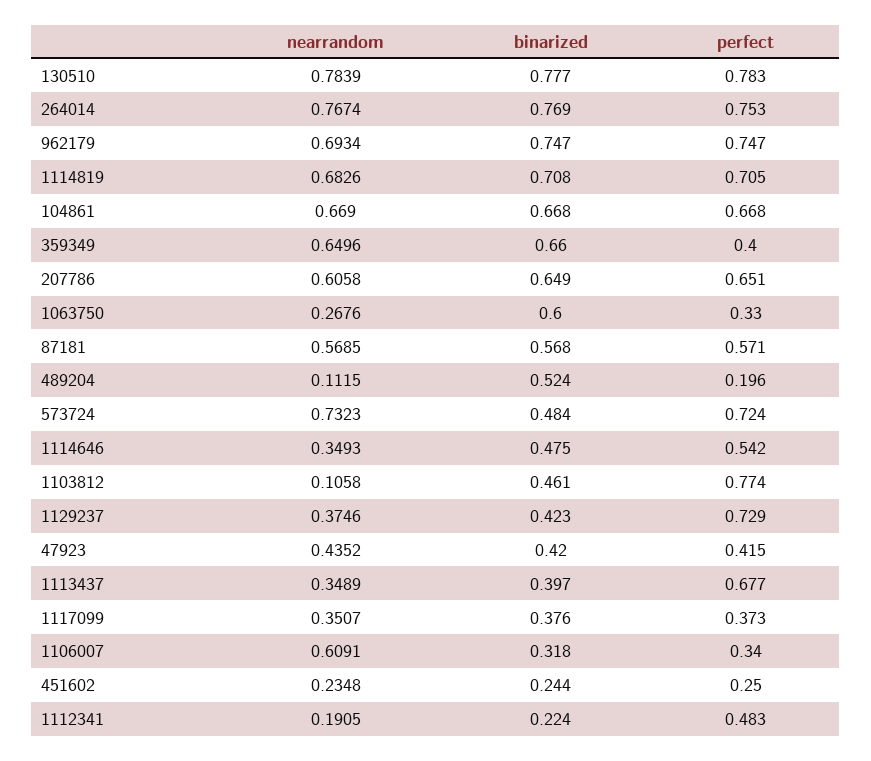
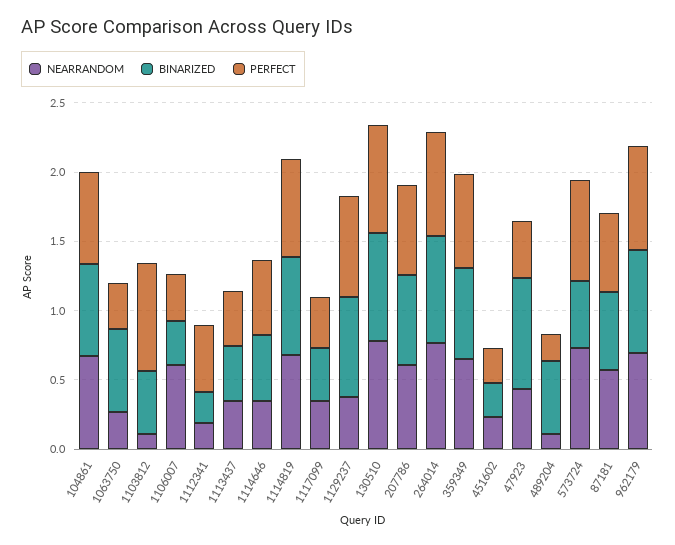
  {
    "nearrandom": {
      "130510": 0.7839,
      "264014": 0.7674,
      "962179": 0.6934,
      "1114819": 0.6826,
      "104861": 0.669,
      "359349": 0.6496,
      "207786": 0.6058,
      "1063750": 0.2676,
      "87181": 0.5685,
      "489204": 0.1115,
      "573724": 0.7323,
      "1114646": 0.3493,
      "1103812": 0.1058,
      "1129237": 0.3746,
      "47923": 0.4352,
      "1113437": 0.3489,
      "1117099": 0.3507,
      "1106007": 0.6091,
      "451602": 0.2348,
      "1112341": 0.1905
    },
    "binarized": {
      "130510": 0.777,
      "264014": 0.769,
      "962179": 0.747,
      "1114819": 0.708,
      "104861": 0.668,
      "359349": 0.66,
      "207786": 0.649,
      "1063750": 0.6,
      "87181": 0.568,
      "489204": 0.524,
      "573724": 0.484,
      "1114646": 0.475,
      "1103812": 0.461,
-     "1129237": 0.423,
+     "1129237": 0.7,
-     "47923": 0.42,
+     "47923": 0.8,
      "1113437": 0.397,
      "1117099": 0.376,
      "1106007": 0.318,
      "451602": 0.244,
      "1112341": 0.224
    },
    "perfect": {
      "130510": 0.783,
      "264014": 0.753,
      "962179": 0.747,
      "1114819": 0.705,
      "104861": 0.668,
-     "359349": 0.4,
+     "359349": 0.7,
      "207786": 0.651,
      "1063750": 0.33,
      "87181": 0.571,
      "489204": 0.196,
      "573724": 0.724,
      "1114646": 0.542,
      "1103812": 0.774,
      "1129237": 0.729,
      "47923": 0.415,
-     "1113437": 0.677,
+     "1113437": 0.4,
      "1117099": 0.373,
      "1106007": 0.34,
      "451602": 0.25,
      "1112341": 0.483
    }
  }

